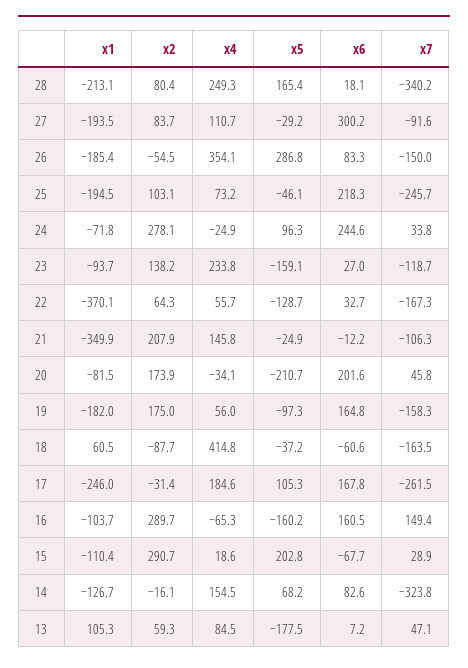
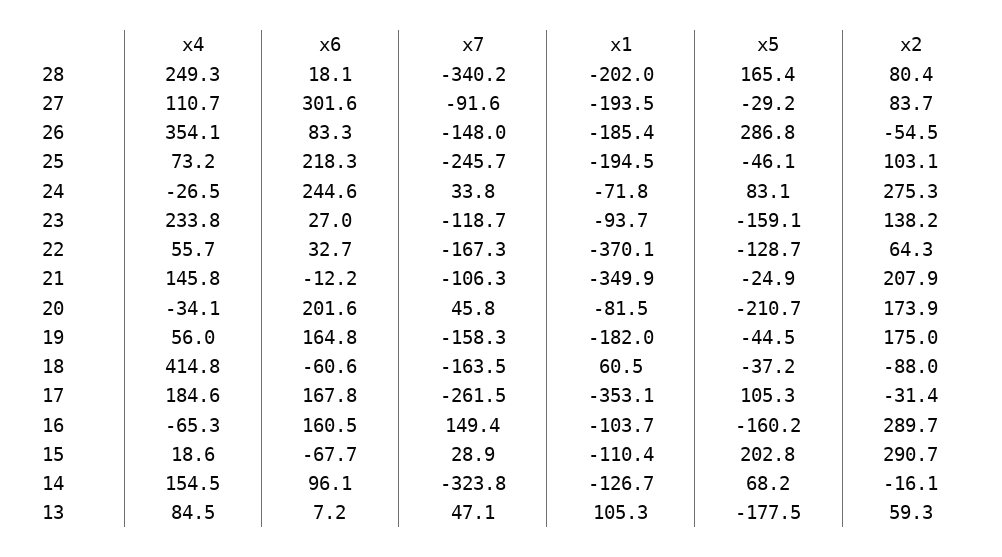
  {
    "x1": {
-     "28": -213.1,
+     "28": -202,
      "27": -193.5,
      "26": -185.4,
      "25": -194.5,
      "24": -71.8,
      "23": -93.7,
      "22": -370.1,
      "21": -349.9,
      "20": -81.5,
      "19": -182,
      "18": 60.5,
-     "17": -246,
+     "17": -353.1,
      "16": -103.7,
      "15": -110.4,
      "14": -126.7,
      "13": 105.3
    },
    "x2": {
      "28": 80.4,
      "27": 83.7,
      "26": -54.5,
      "25": 103.1,
-     "24": 278.1,
+     "24": 275.3,
      "23": 138.2,
      "22": 64.3,
      "21": 207.9,
      "20": 173.9,
      "19": 175,
-     "18": -87.7,
+     "18": -88,
      "17": -31.4,
      "16": 289.7,
      "15": 290.7,
      "14": -16.1,
      "13": 59.3
    },
    "x4": {
      "28": 249.3,
      "27": 110.7,
      "26": 354.1,
      "25": 73.2,
-     "24": -24.9,
+     "24": -26.5,
      "23": 233.8,
      "22": 55.7,
      "21": 145.8,
      "20": -34.1,
      "19": 56,
      "18": 414.8,
      "17": 184.6,
      "16": -65.3,
      "15": 18.6,
      "14": 154.5,
      "13": 84.5
    },
    "x5": {
      "28": 165.4,
      "27": -29.2,
      "26": 286.8,
      "25": -46.1,
-     "24": 96.3,
+     "24": 83.1,
      "23": -159.1,
      "22": -128.7,
      "21": -24.9,
      "20": -210.7,
-     "19": -97.3,
+     "19": -44.5,
      "18": -37.2,
      "17": 105.3,
      "16": -160.2,
      "15": 202.8,
      "14": 68.2,
      "13": -177.5
    },
    "x6": {
      "28": 18.1,
-     "27": 300.2,
+     "27": 301.6,
      "26": 83.3,
      "25": 218.3,
      "24": 244.6,
      "23": 27,
      "22": 32.7,
      "21": -12.2,
      "20": 201.6,
      "19": 164.8,
      "18": -60.6,
      "17": 167.8,
      "16": 160.5,
      "15": -67.7,
-     "14": 82.6,
+     "14": 96.1,
      "13": 7.2
    },
    "x7": {
      "28": -340.2,
      "27": -91.6,
-     "26": -150,
+     "26": -148,
      "25": -245.7,
      "24": 33.8,
      "23": -118.7,
      "22": -167.3,
      "21": -106.3,
      "20": 45.8,
      "19": -158.3,
      "18": -163.5,
      "17": -261.5,
      "16": 149.4,
      "15": 28.9,
      "14": -323.8,
      "13": 47.1
    }
  }

